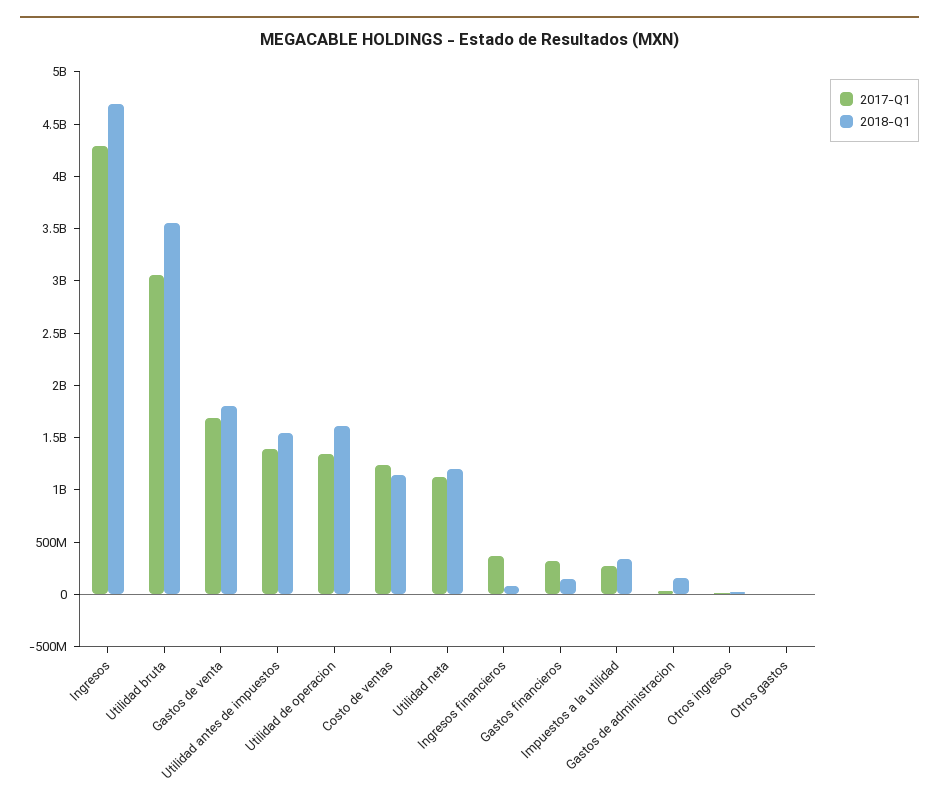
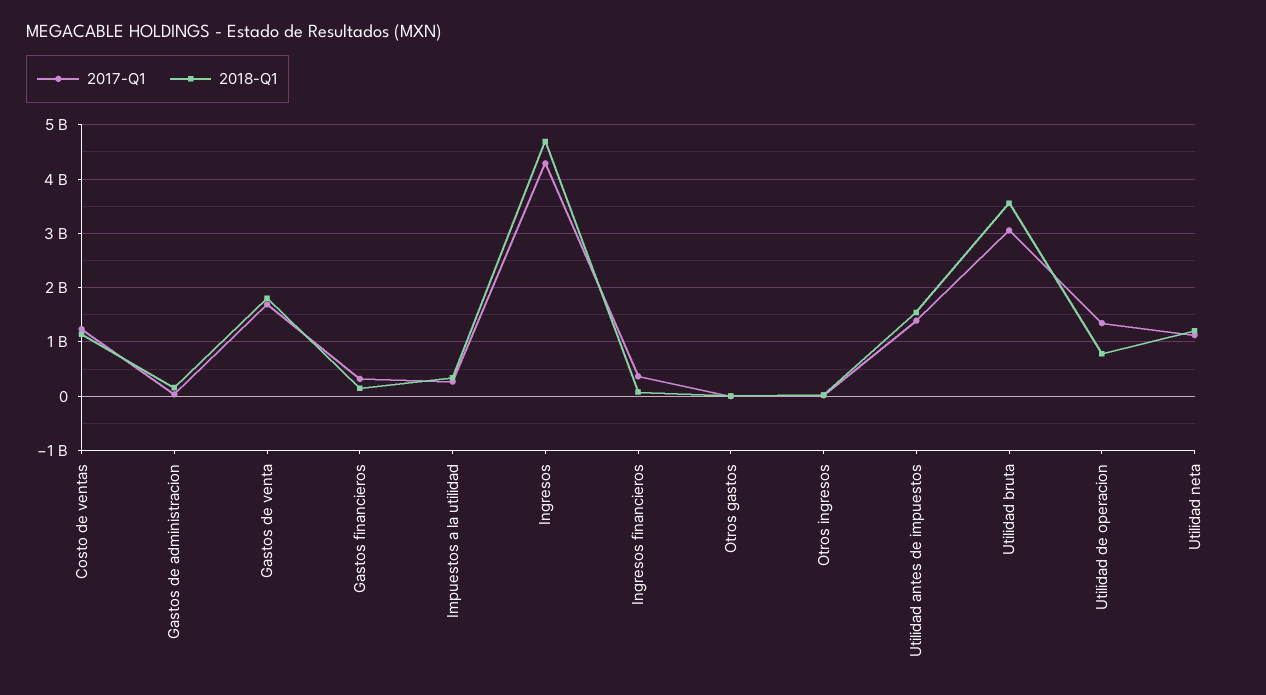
  {
    "2017-Q1": {
      "Ingresos": 4300000000,
      "Utilidad bruta": 3100000000,
      "Gastos de venta": 1700000000,
      "Utilidad antes de impuestos": 1400000000,
      "Utilidad de operacion": 1300000000,
      "Costo de ventas": 1200000000,
      "Utilidad neta": 1100000000,
      "Ingresos financieros": 400000000,
      "Gastos financieros": 300000000,
      "Impuestos a la utilidad": 300000000,
      "Gastos de administracion": 0,
      "Otros ingresos": 0,
      "Otros gastos": 0
    },
    "2018-Q1": {
      "Ingresos": 4700000000,
      "Utilidad bruta": 3600000000,
      "Gastos de venta": 1800000000,
      "Utilidad antes de impuestos": 1500000000,
-     "Utilidad de operacion": 1600000000,
+     "Utilidad de operacion": 800000000,
      "Costo de ventas": 1100000000,
      "Utilidad neta": 1200000000,
      "Ingresos financieros": 100000000,
      "Gastos financieros": 100000000,
      "Impuestos a la utilidad": 300000000,
      "Gastos de administracion": 200000000,
      "Otros ingresos": 0,
      "Otros gastos": 0
    }
  }

